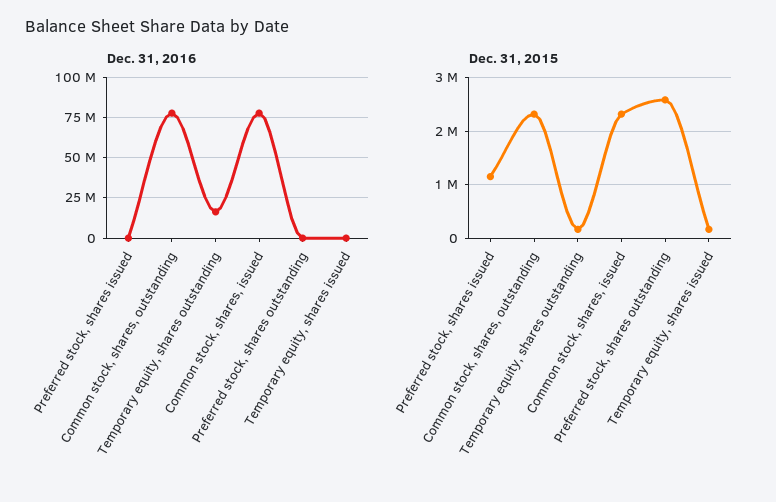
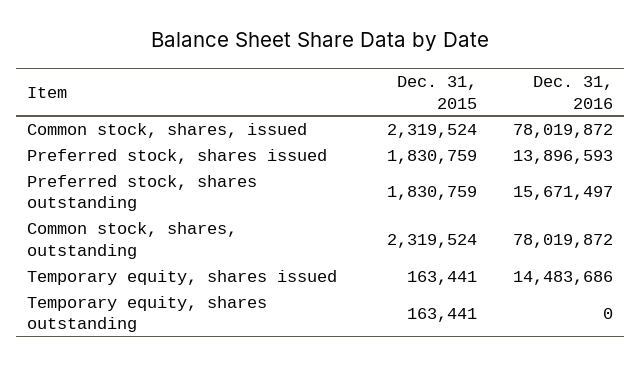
  {
    "Dec. 31, 2016": {
-     "Preferred stock, shares issued": 0,
+     "Preferred stock, shares issued": 13896593,
      "Common stock, shares, outstanding": 78019872,
-     "Temporary equity, shares outstanding": 15000000,
+     "Temporary equity, shares outstanding": 0,
      "Common stock, shares, issued": 78019872,
-     "Preferred stock, shares outstanding": 0,
+     "Preferred stock, shares outstanding": 15671497,
-     "Temporary equity, shares issued": 0
+     "Temporary equity, shares issued": 14483686
    },
    "Dec. 31, 2015": {
-     "Preferred stock, shares issued": 1200000,
+     "Preferred stock, shares issued": 1830759,
      "Common stock, shares, outstanding": 2319524,
      "Temporary equity, shares outstanding": 163441,
      "Common stock, shares, issued": 2319524,
-     "Preferred stock, shares outstanding": 2600000,
+     "Preferred stock, shares outstanding": 1830759,
      "Temporary equity, shares issued": 163441
    }
  }

